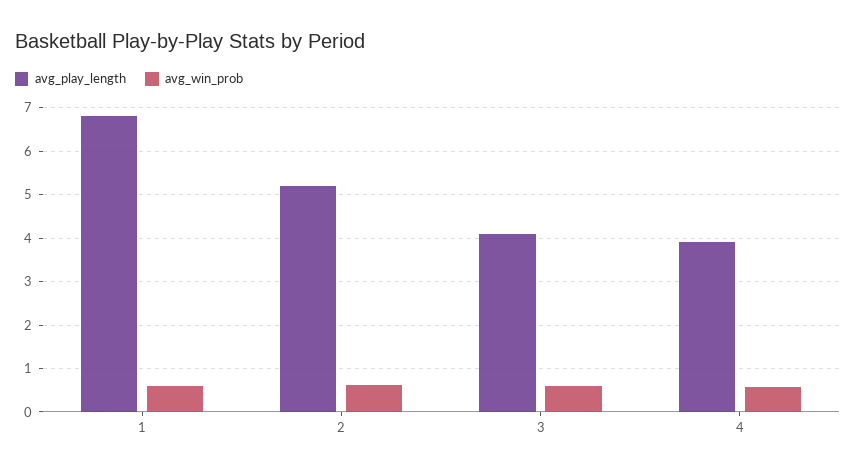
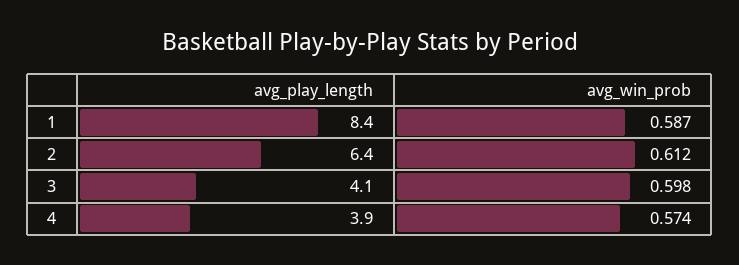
  {
    "avg_play_length": {
-     "1": 6.8,
+     "1": 8.4,
-     "2": 5.2,
+     "2": 6.4,
      "3": 4.1,
      "4": 3.9
    },
    "avg_win_prob": {
      "1": 0.587,
      "2": 0.612,
      "3": 0.598,
      "4": 0.574
    }
  }

